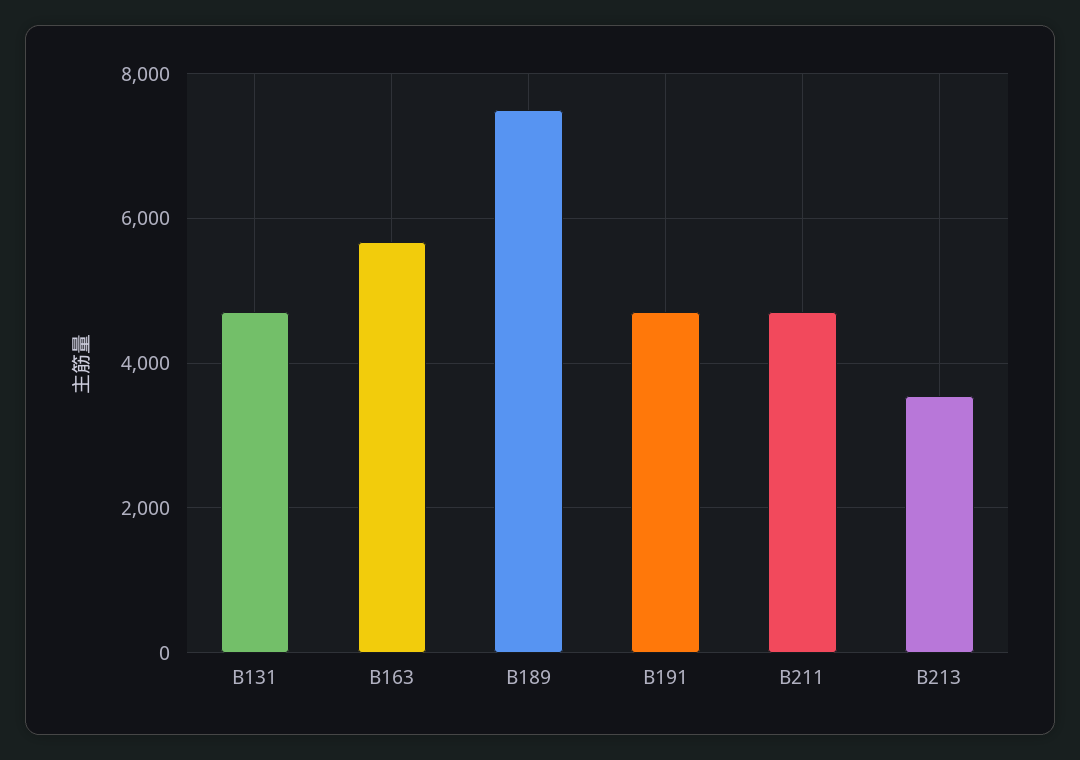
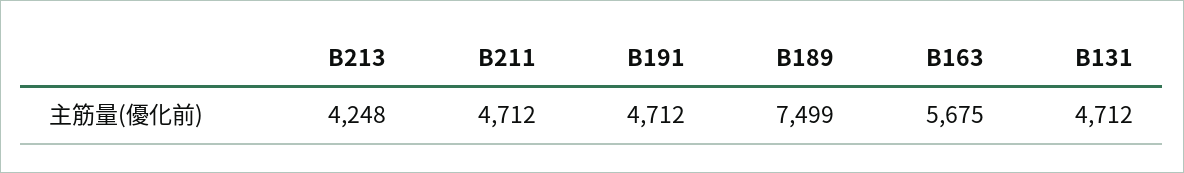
  {
    "B131": 4712,
    "B163": 5675,
    "B189": 7499,
    "B191": 4712,
    "B211": 4712,
-   "B213": 3600
+   "B213": 4248
  }

